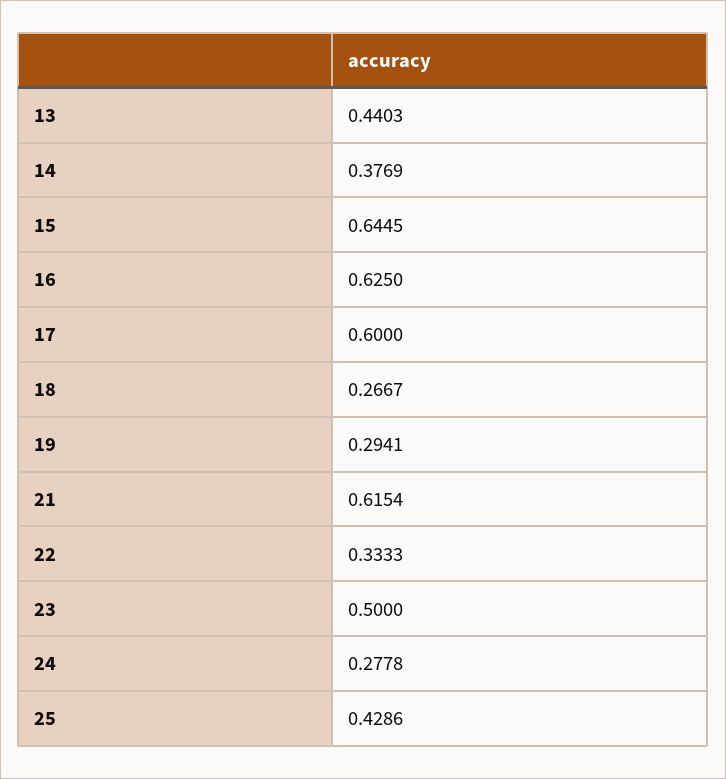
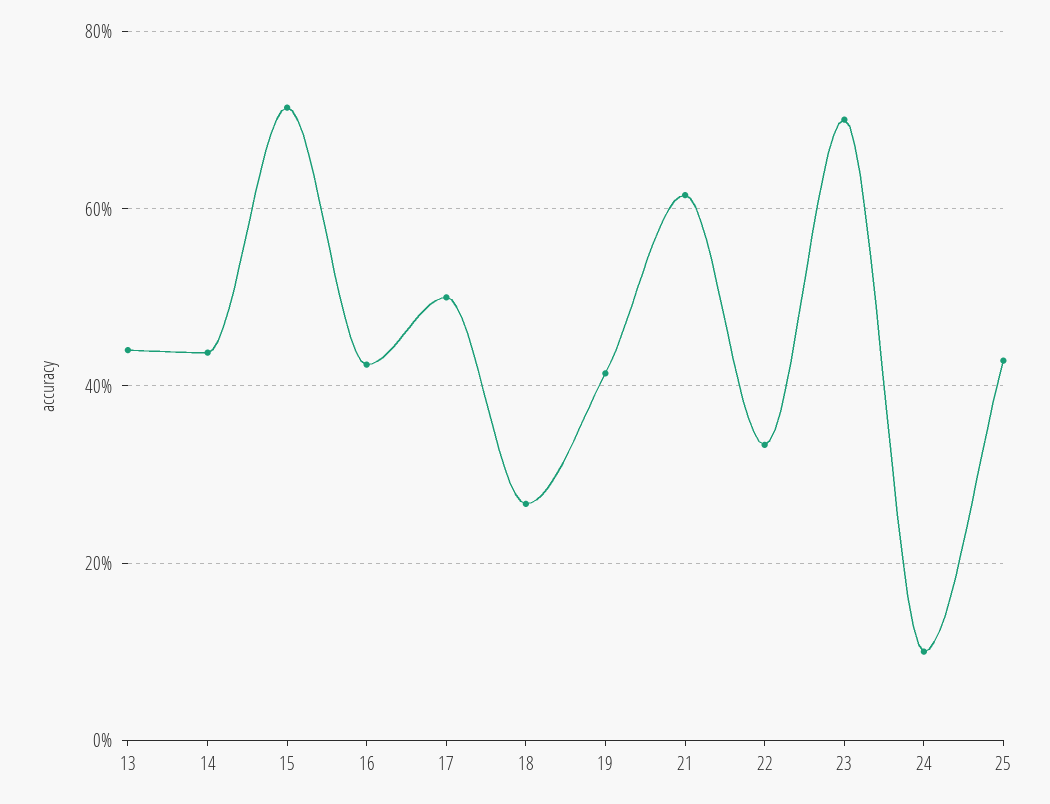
  {
    "13": 0.4403,
-   "14": 0.3769,
+   "14": 0.44,
-   "15": 0.6445,
+   "15": 0.72,
-   "16": 0.625,
+   "16": 0.42,
-   "17": 0.6,
+   "17": 0.5,
    "18": 0.2667,
-   "19": 0.2941,
+   "19": 0.42,
    "21": 0.6154,
    "22": 0.3333,
-   "23": 0.5,
+   "23": 0.7,
-   "24": 0.2778,
+   "24": 0.1,
    "25": 0.4286
  }

